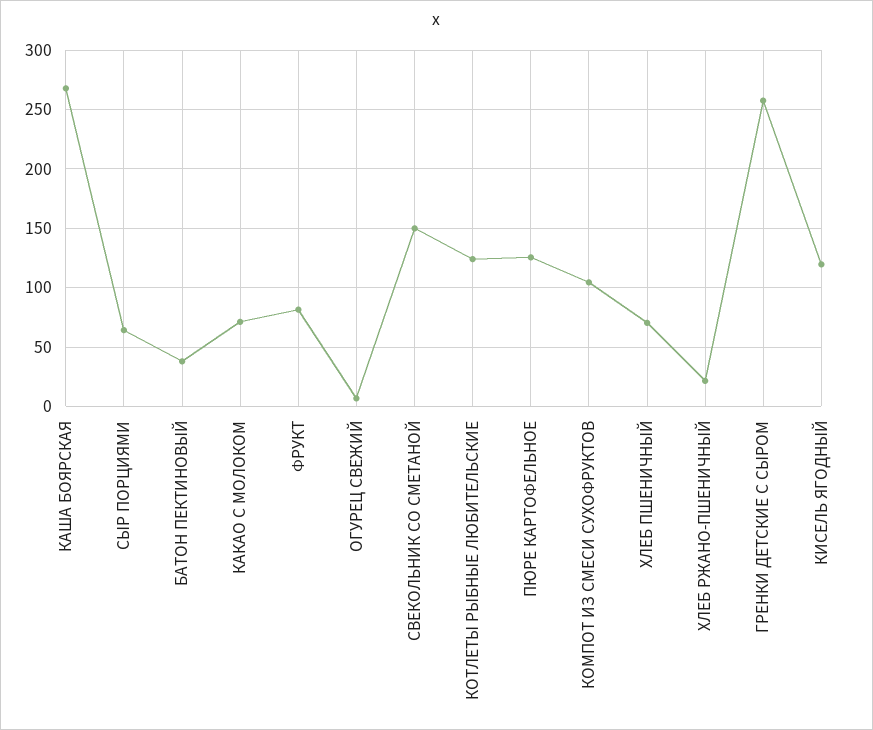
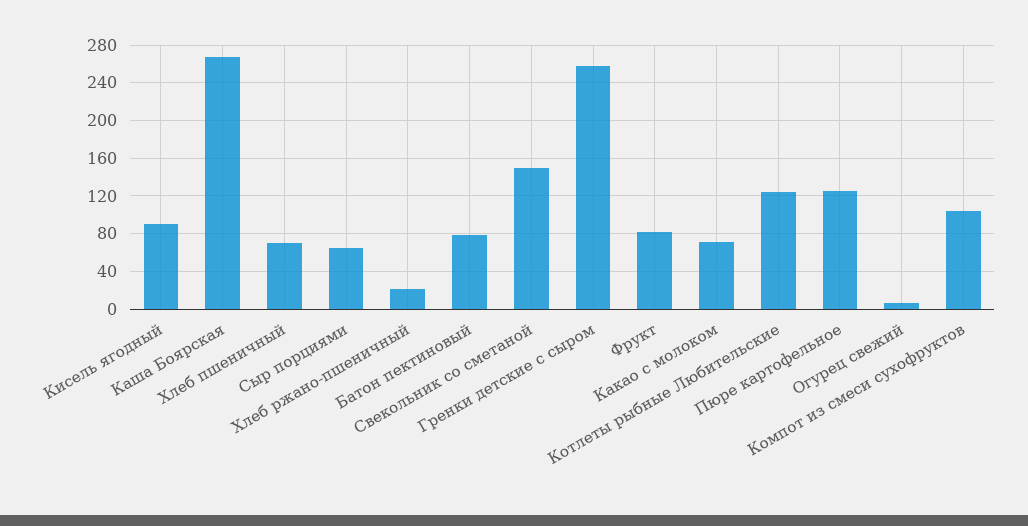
  {
    "КАША БОЯРСКАЯ": 270,
    "СЫР ПОРЦИЯМИ": 60,
-   "БАТОН ПЕКТИНОВЫЙ": 40,
+   "БАТОН ПЕКТИНОВЫЙ": 80,
    "КАКАО С МОЛОКОМ": 70,
    "ФРУКТ": 80,
    "ОГУРЕЦ СВЕЖИЙ": 10,
    "СВЕКОЛЬНИК СО СМЕТАНОЙ": 150,
    "КОТЛЕТЫ РЫБНЫЕ ЛЮБИТЕЛЬСКИЕ": 120,
    "ПЮРЕ КАРТОФЕЛЬНОЕ": 130,
    "КОМПОТ ИЗ СМЕСИ СУХОФРУКТОВ": 100,
    "ХЛЕБ ПШЕНИЧНЫЙ": 70,
    "ХЛЕБ РЖАНО-ПШЕНИЧНЫЙ": 20,
    "ГРЕНКИ ДЕТСКИЕ С СЫРОМ": 260,
-   "КИСЕЛЬ ЯГОДНЫЙ": 120
+   "КИСЕЛЬ ЯГОДНЫЙ": 90
  }

